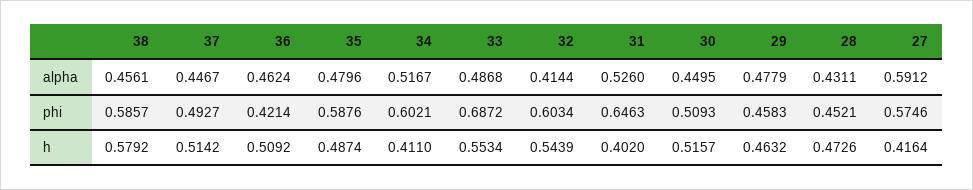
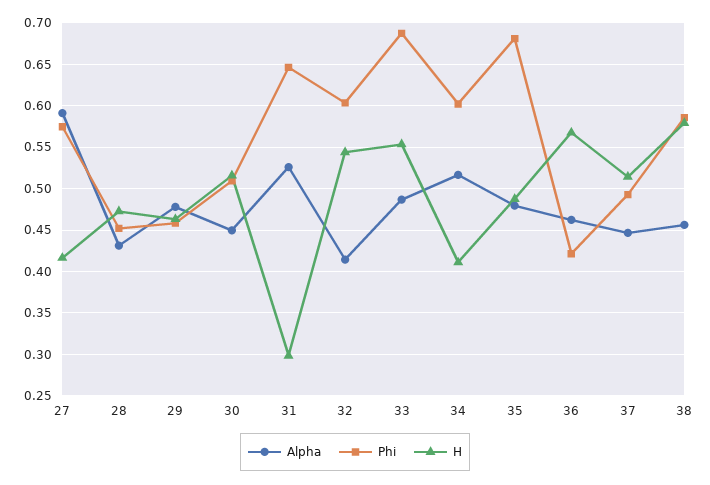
  {
    "alpha": {
      "38": 0.4561,
      "37": 0.4467,
      "36": 0.4624,
      "35": 0.4796,
      "34": 0.5167,
      "33": 0.4868,
      "32": 0.4144,
      "31": 0.526,
      "30": 0.4495,
      "29": 0.4779,
      "28": 0.4311,
      "27": 0.5912
    },
    "phi": {
      "38": 0.5857,
      "37": 0.4927,
      "36": 0.4214,
-     "35": 0.5876,
+     "35": 0.68,
      "34": 0.6021,
      "33": 0.6872,
      "32": 0.6034,
      "31": 0.6463,
      "30": 0.5093,
      "29": 0.4583,
      "28": 0.4521,
      "27": 0.5746
    },
    "h": {
      "38": 0.5792,
      "37": 0.5142,
-     "36": 0.5092,
+     "36": 0.57,
      "35": 0.4874,
      "34": 0.411,
      "33": 0.5534,
      "32": 0.5439,
-     "31": 0.402,
+     "31": 0.3,
      "30": 0.5157,
      "29": 0.4632,
      "28": 0.4726,
      "27": 0.4164
    }
  }

